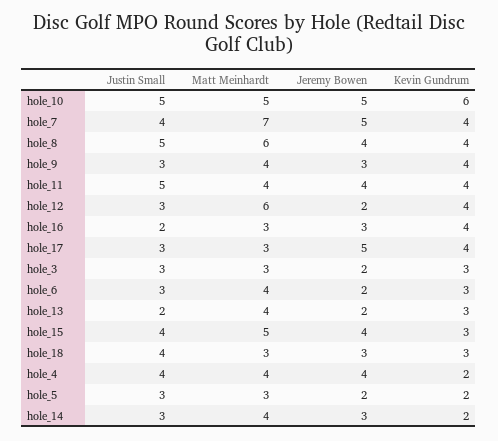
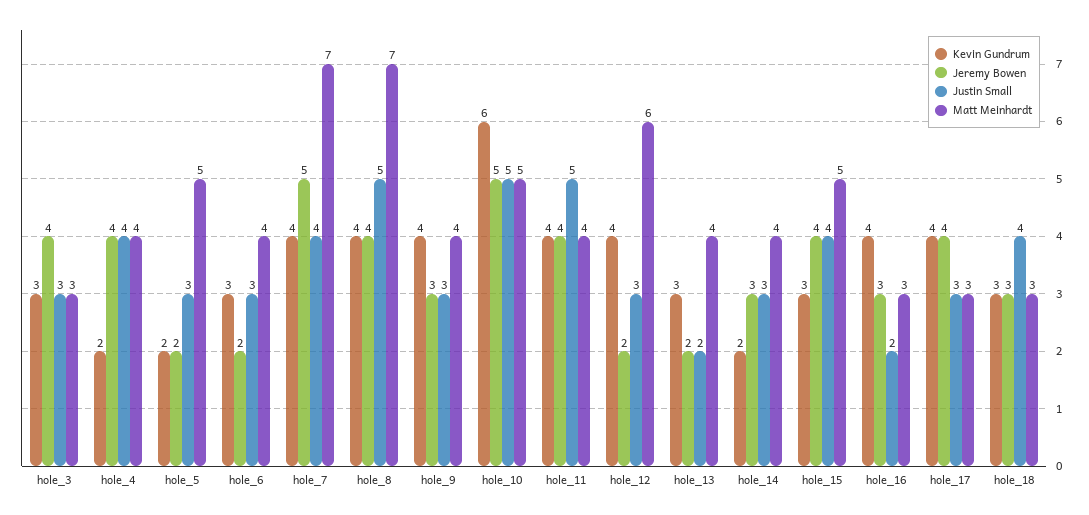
  {
    "Justin Small": {
      "hole_10": 5,
      "hole_7": 4,
      "hole_8": 5,
      "hole_9": 3,
      "hole_11": 5,
      "hole_12": 3,
      "hole_16": 2,
      "hole_17": 3,
      "hole_3": 3,
      "hole_6": 3,
      "hole_13": 2,
      "hole_15": 4,
      "hole_18": 4,
      "hole_4": 4,
      "hole_5": 3,
      "hole_14": 3
    },
    "Matt Meinhardt": {
      "hole_10": 5,
      "hole_7": 7,
-     "hole_8": 6,
+     "hole_8": 7,
      "hole_9": 4,
      "hole_11": 4,
      "hole_12": 6,
      "hole_16": 3,
      "hole_17": 3,
      "hole_3": 3,
      "hole_6": 4,
      "hole_13": 4,
      "hole_15": 5,
      "hole_18": 3,
      "hole_4": 4,
-     "hole_5": 3,
+     "hole_5": 5,
      "hole_14": 4
    },
    "Jeremy Bowen": {
      "hole_10": 5,
      "hole_7": 5,
      "hole_8": 4,
      "hole_9": 3,
      "hole_11": 4,
      "hole_12": 2,
      "hole_16": 3,
-     "hole_17": 5,
+     "hole_17": 4,
-     "hole_3": 2,
+     "hole_3": 4,
      "hole_6": 2,
      "hole_13": 2,
      "hole_15": 4,
      "hole_18": 3,
      "hole_4": 4,
      "hole_5": 2,
      "hole_14": 3
    },
    "Kevin Gundrum": {
      "hole_10": 6,
      "hole_7": 4,
      "hole_8": 4,
      "hole_9": 4,
      "hole_11": 4,
      "hole_12": 4,
      "hole_16": 4,
      "hole_17": 4,
      "hole_3": 3,
      "hole_6": 3,
      "hole_13": 3,
      "hole_15": 3,
      "hole_18": 3,
      "hole_4": 2,
      "hole_5": 2,
      "hole_14": 2
    }
  }

